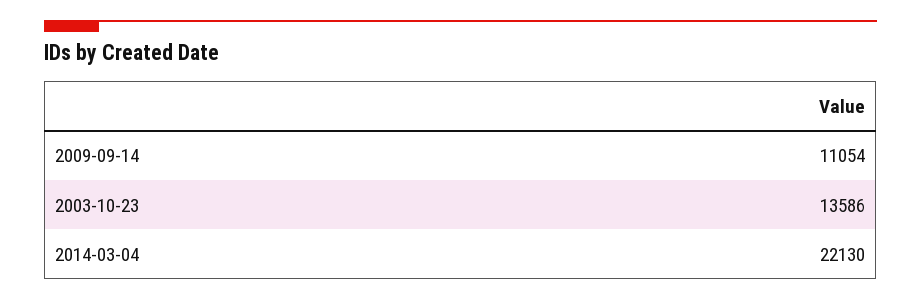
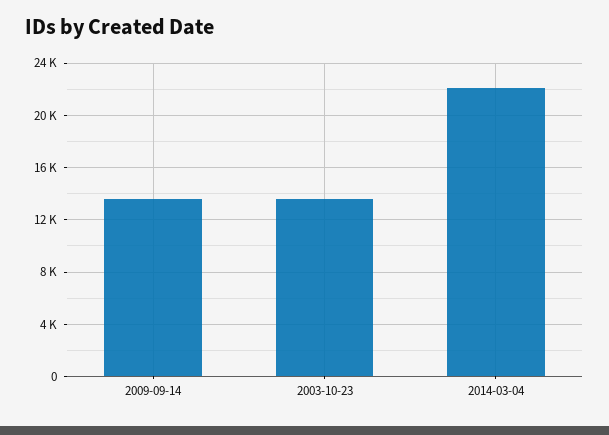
  {
-   "2009-09-14": 11054,
+   "2009-09-14": 13500,
    "2003-10-23": 13586,
    "2014-03-04": 22130
  }

